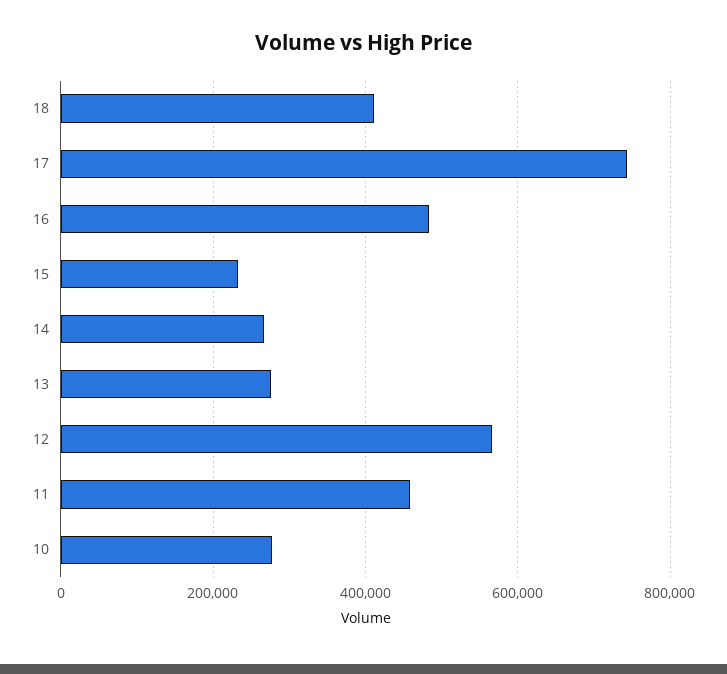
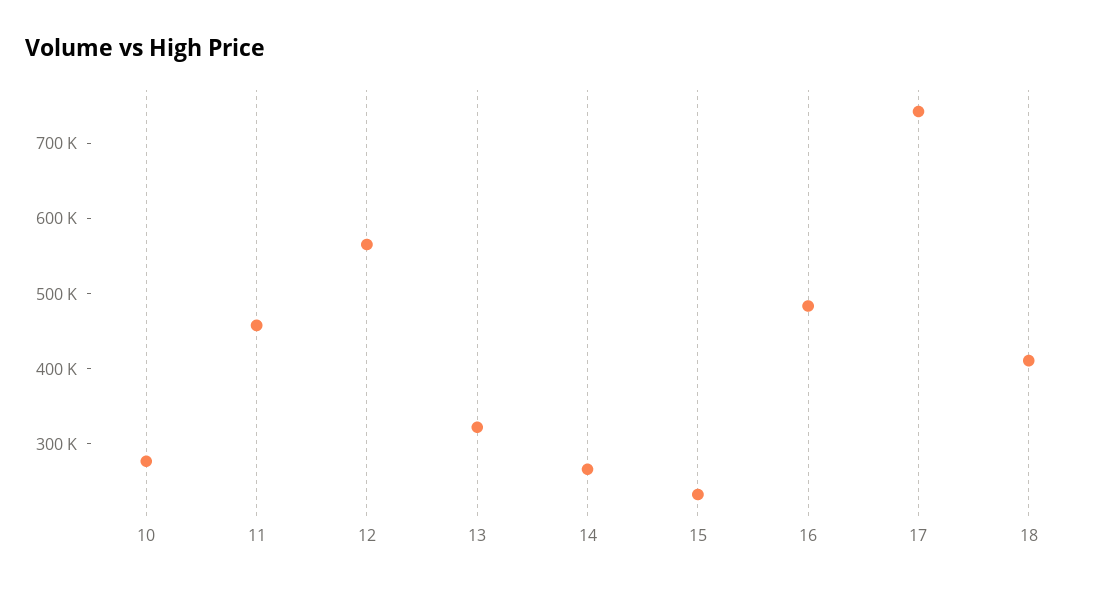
  {
    "18": 420000,
    "17": 740000,
    "16": 480000,
    "15": 240000,
    "14": 260000,
-   "13": 280000,
+   "13": 320000,
    "12": 560000,
    "11": 460000,
    "10": 280000
  }

